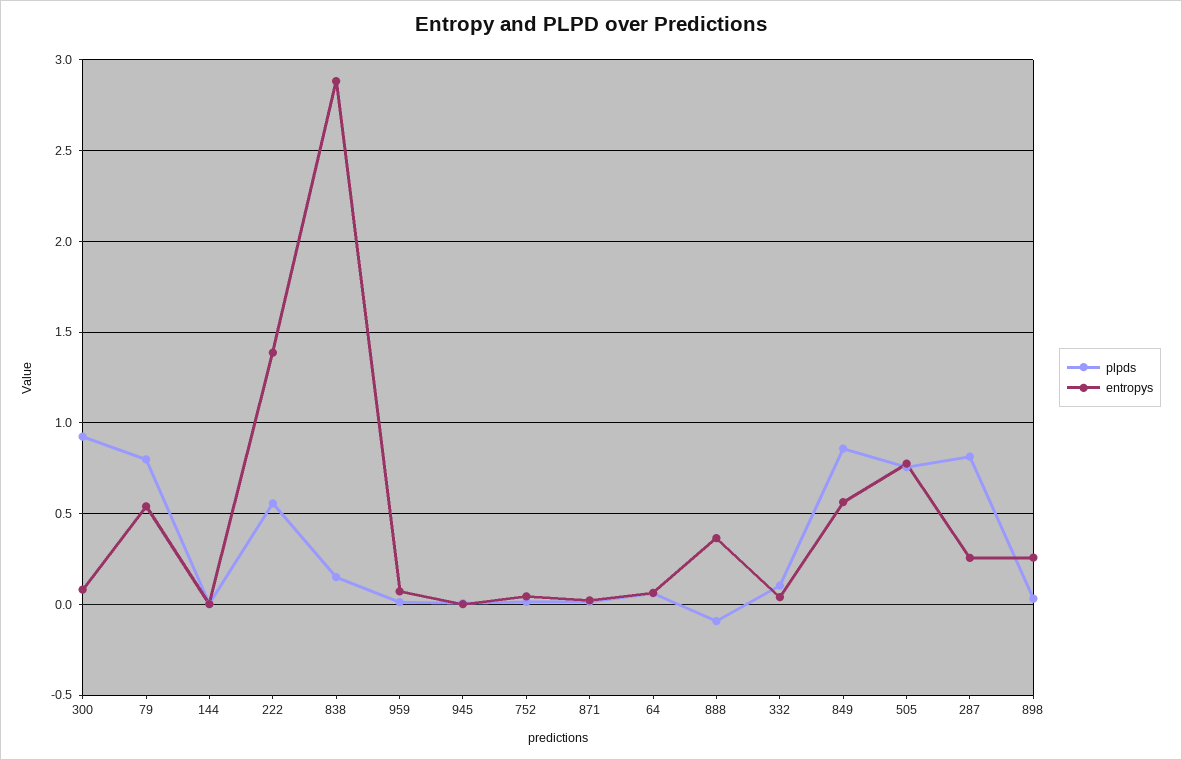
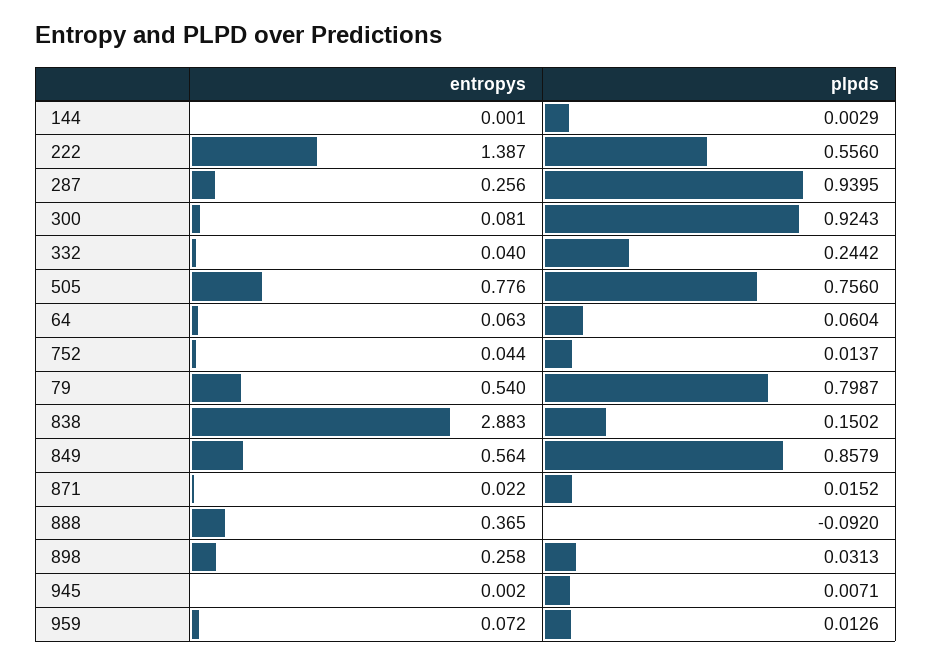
  {
    "plpds": {
      "300": 0.9243,
      "79": 0.7987,
      "144": 0.0029,
      "222": 0.556,
      "838": 0.1502,
      "959": 0.0126,
      "945": 0.0071,
      "752": 0.0137,
      "871": 0.0152,
      "64": 0.0604,
      "888": -0.092,
-     "332": 0.1,
+     "332": 0.2442,
      "849": 0.8579,
      "505": 0.756,
-     "287": 0.8,
+     "287": 0.9395,
      "898": 0.0313
    },
    "entropys": {
      "300": 0.081,
      "79": 0.54,
      "144": 0.001,
      "222": 1.387,
      "838": 2.883,
      "959": 0.072,
      "945": 0.002,
      "752": 0.044,
      "871": 0.022,
      "64": 0.063,
      "888": 0.365,
      "332": 0.04,
      "849": 0.564,
      "505": 0.776,
      "287": 0.256,
      "898": 0.258
    }
  }

